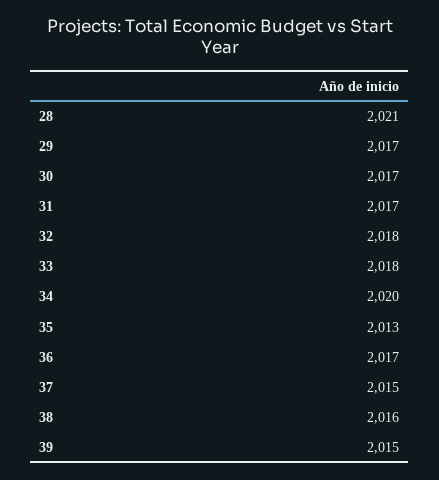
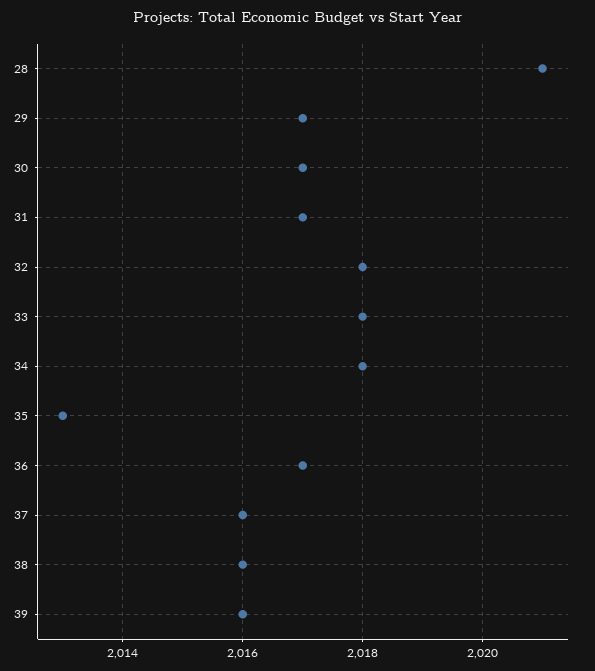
  {
    "28": 2021,
    "29": 2017,
    "30": 2017,
    "31": 2017,
    "32": 2018,
    "33": 2018,
-   "34": 2020,
+   "34": 2018,
    "35": 2013,
    "36": 2017,
-   "37": 2015,
+   "37": 2016,
    "38": 2016,
-   "39": 2015
+   "39": 2016
  }

